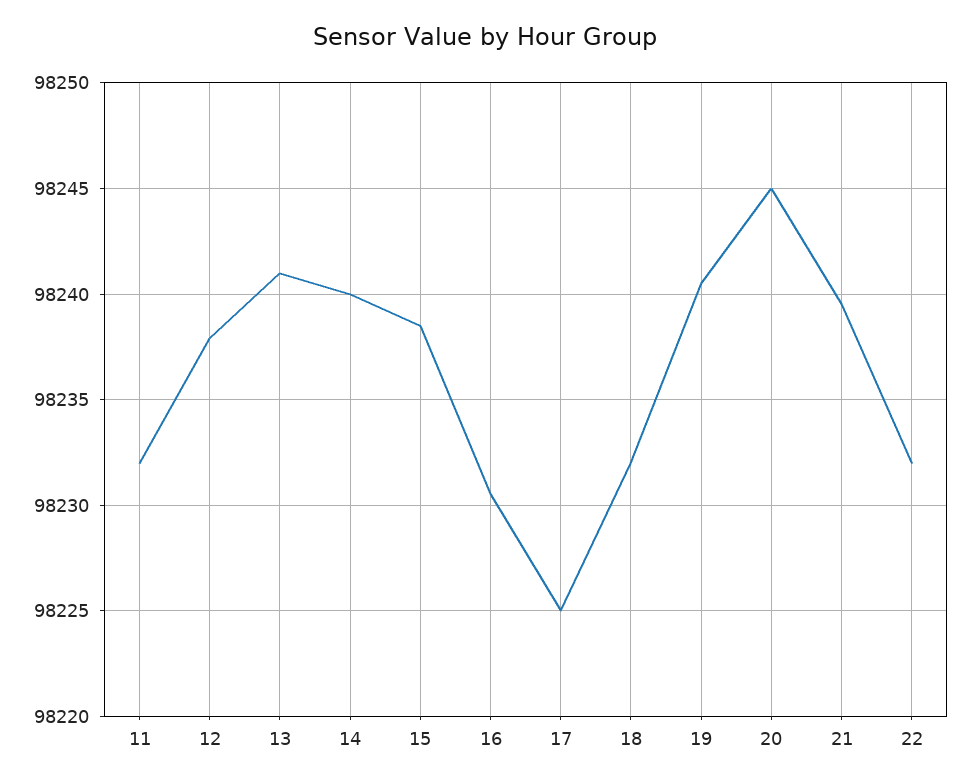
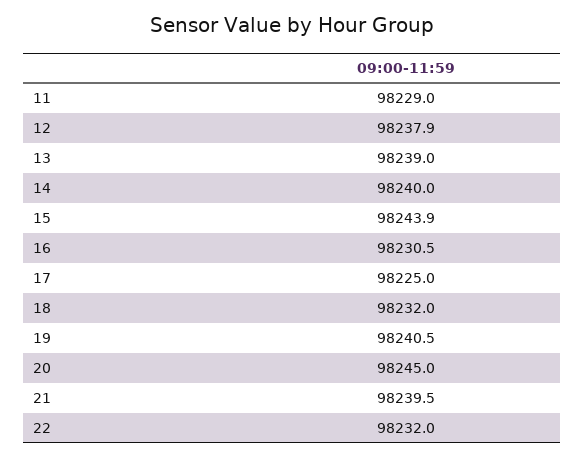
  {
-   "11": 98232,
+   "11": 98229,
    "12": 98237.9,
-   "13": 98241,
+   "13": 98239,
    "14": 98240,
-   "15": 98238.5,
+   "15": 98243.9,
    "16": 98230.5,
    "17": 98225,
    "18": 98232,
    "19": 98240.5,
    "20": 98245,
    "21": 98239.5,
    "22": 98232
  }

